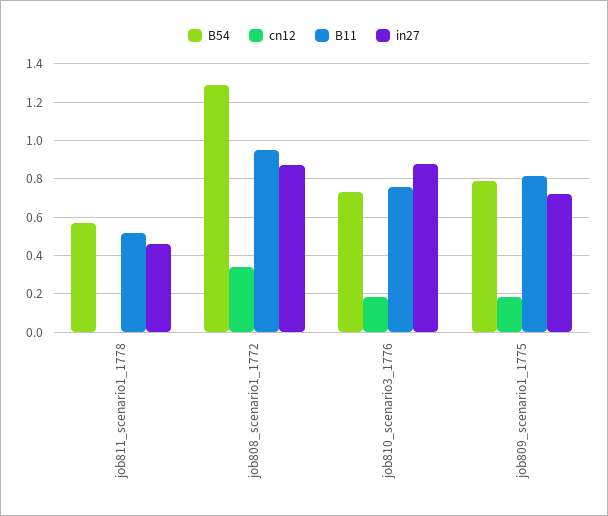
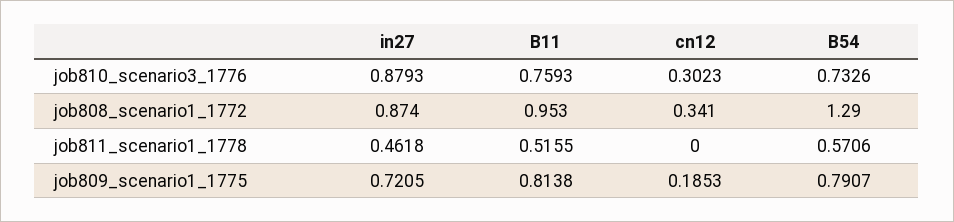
  {
    "B54": {
      "job811_scenario1_1778": 0.5706,
      "job808_scenario1_1772": 1.29,
      "job810_scenario3_1776": 0.7326,
      "job809_scenario1_1775": 0.7907
    },
    "cn12": {
      "job811_scenario1_1778": 0,
      "job808_scenario1_1772": 0.341,
-     "job810_scenario3_1776": 0.2,
+     "job810_scenario3_1776": 0.3023,
      "job809_scenario1_1775": 0.1853
    },
    "B11": {
      "job811_scenario1_1778": 0.5155,
      "job808_scenario1_1772": 0.953,
      "job810_scenario3_1776": 0.7593,
      "job809_scenario1_1775": 0.8138
    },
    "in27": {
      "job811_scenario1_1778": 0.4618,
      "job808_scenario1_1772": 0.874,
      "job810_scenario3_1776": 0.8793,
      "job809_scenario1_1775": 0.7205
    }
  }

